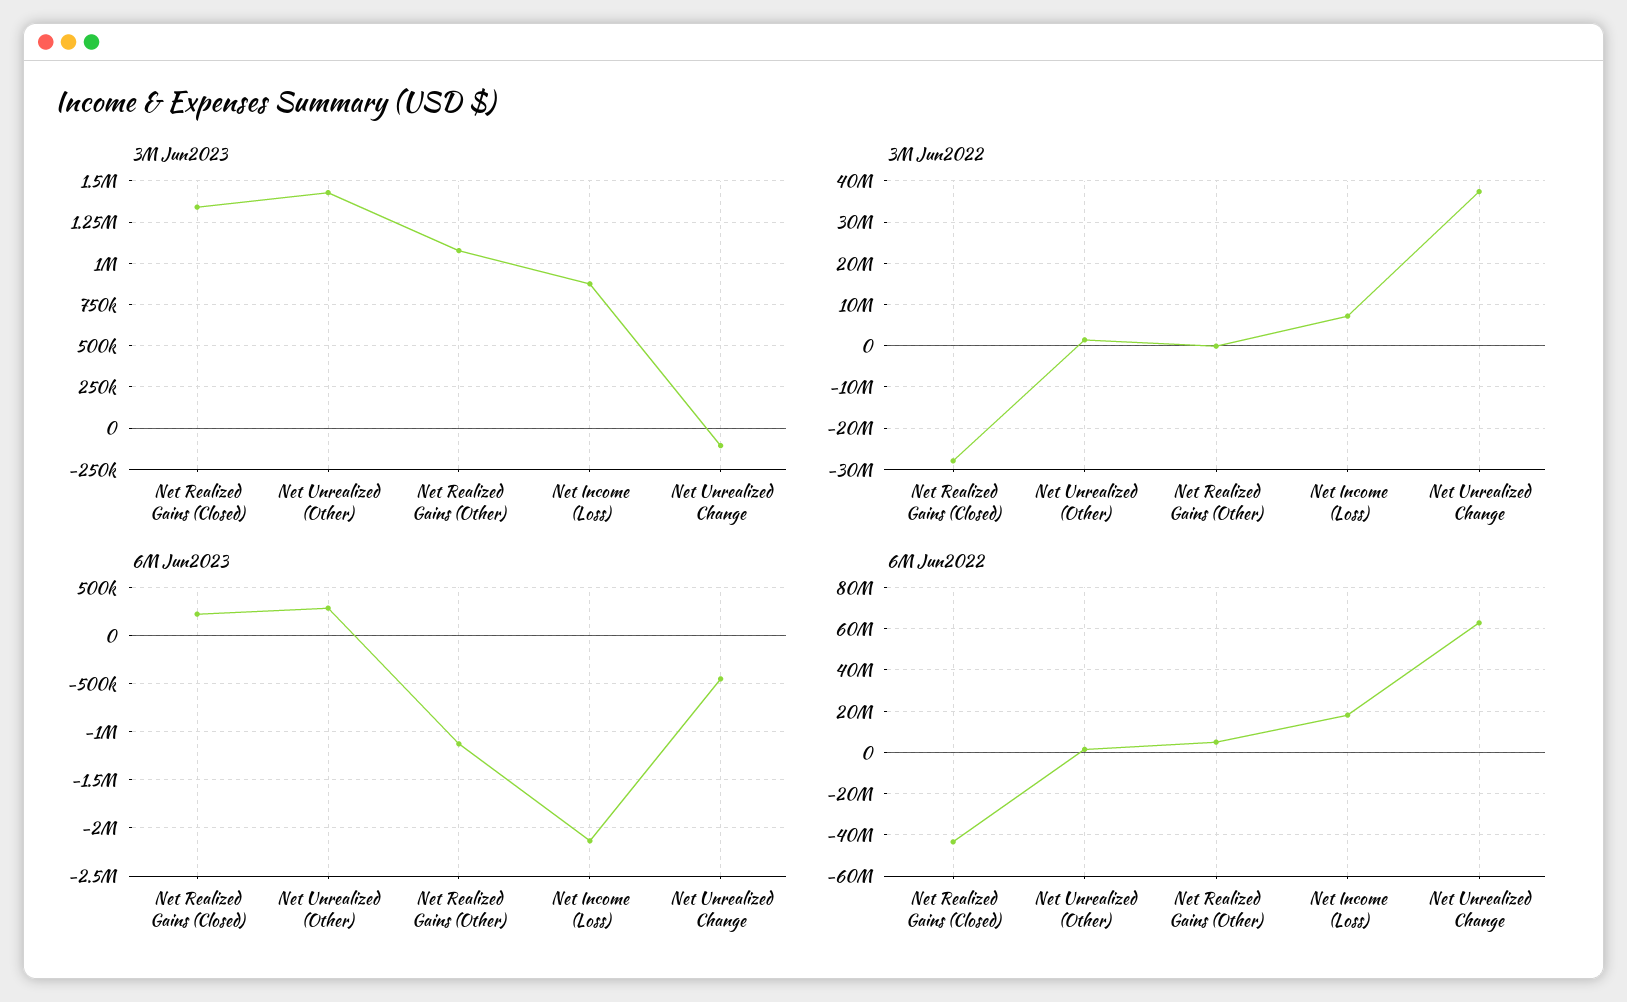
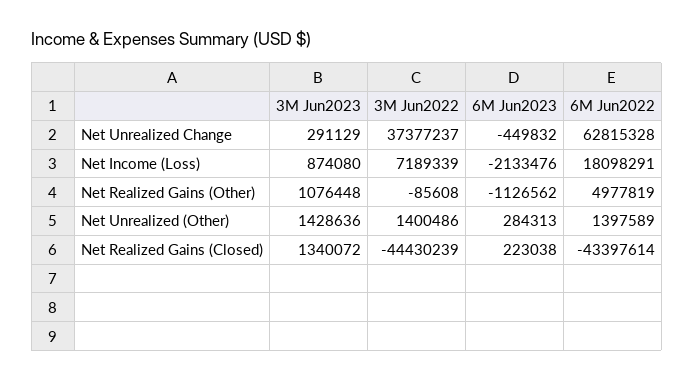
  {
    "3M Jun2023": {
      "Net Realized Gains (Closed)": 1340072,
      "Net Unrealized (Other)": 1428636,
      "Net Realized Gains (Other)": 1076448,
      "Net Income (Loss)": 874080,
-     "Net Unrealized Change": -100000
+     "Net Unrealized Change": 291129
    },
    "3M Jun2022": {
-     "Net Realized Gains (Closed)": -28000000,
+     "Net Realized Gains (Closed)": -44430239,
      "Net Unrealized (Other)": 1400486,
      "Net Realized Gains (Other)": -85608,
      "Net Income (Loss)": 7189339,
      "Net Unrealized Change": 37377237
    },
    "6M Jun2023": {
      "Net Realized Gains (Closed)": 223038,
      "Net Unrealized (Other)": 284313,
      "Net Realized Gains (Other)": -1126562,
      "Net Income (Loss)": -2133476,
      "Net Unrealized Change": -449832
    },
    "6M Jun2022": {
      "Net Realized Gains (Closed)": -43397614,
      "Net Unrealized (Other)": 1397589,
      "Net Realized Gains (Other)": 4977819,
      "Net Income (Loss)": 18098291,
      "Net Unrealized Change": 62815328
    }
  }

